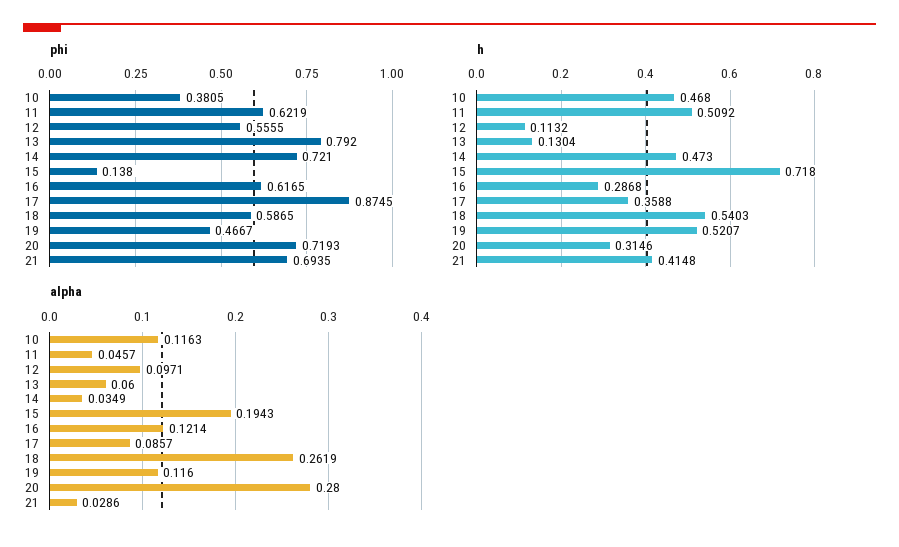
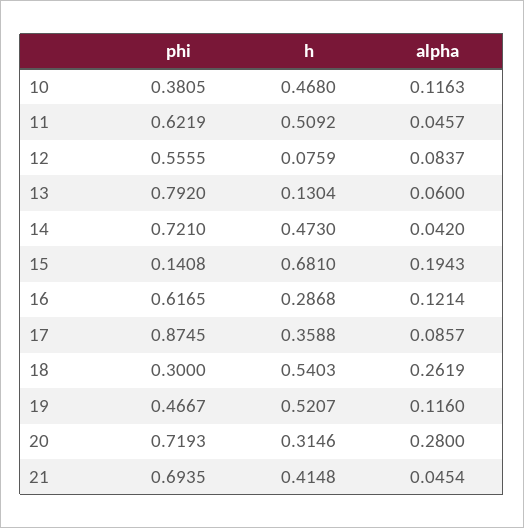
  {
    "phi": {
      "10": 0.3805,
      "11": 0.6219,
      "12": 0.5555,
      "13": 0.792,
      "14": 0.721,
-     "15": 0.138,
+     "15": 0.1408,
      "16": 0.6165,
      "17": 0.8745,
-     "18": 0.5865,
+     "18": 0.3,
      "19": 0.4667,
      "20": 0.7193,
      "21": 0.6935
    },
    "h": {
      "10": 0.468,
      "11": 0.5092,
-     "12": 0.1132,
+     "12": 0.0759,
      "13": 0.1304,
      "14": 0.473,
-     "15": 0.718,
+     "15": 0.681,
      "16": 0.2868,
      "17": 0.3588,
      "18": 0.5403,
      "19": 0.5207,
      "20": 0.3146,
      "21": 0.4148
    },
    "alpha": {
      "10": 0.1163,
      "11": 0.0457,
-     "12": 0.0971,
+     "12": 0.0837,
      "13": 0.06,
-     "14": 0.0349,
+     "14": 0.042,
      "15": 0.1943,
      "16": 0.1214,
      "17": 0.0857,
      "18": 0.2619,
      "19": 0.116,
      "20": 0.28,
-     "21": 0.0286
+     "21": 0.0454
    }
  }

